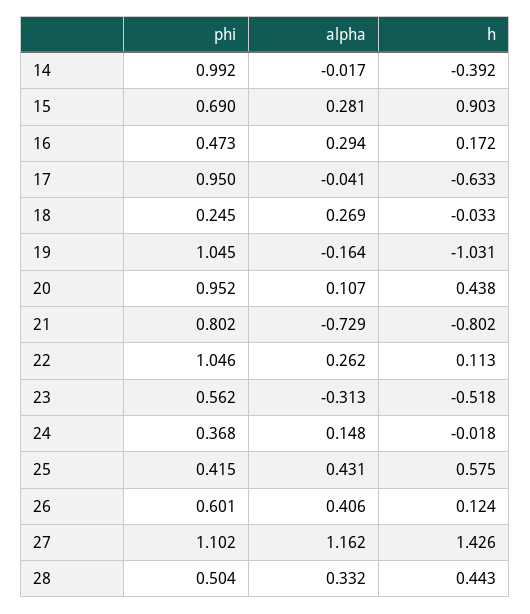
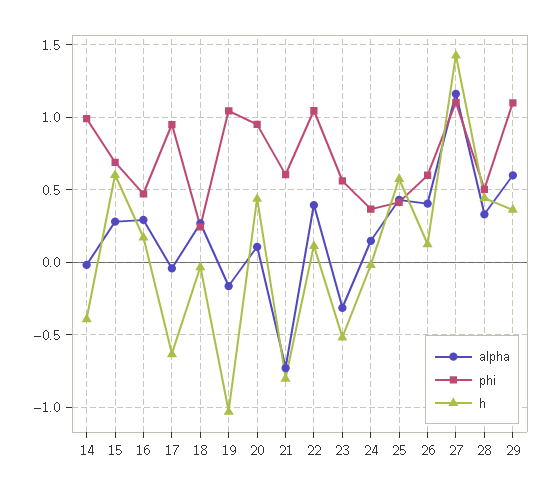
  {
    "phi": {
      "14": 0.992,
      "15": 0.69,
      "16": 0.473,
      "17": 0.95,
      "18": 0.245,
      "19": 1.045,
      "20": 0.952,
-     "21": 0.802,
+     "21": 0.6,
      "22": 1.046,
      "23": 0.562,
      "24": 0.368,
      "25": 0.415,
      "26": 0.601,
      "27": 1.102,
-     "28": 0.504
+     "28": 0.504,
+     "29": 1.1
    },
    "alpha": {
      "14": -0.017,
      "15": 0.281,
      "16": 0.294,
      "17": -0.041,
      "18": 0.269,
      "19": -0.164,
      "20": 0.107,
      "21": -0.729,
-     "22": 0.262,
+     "22": 0.4,
      "23": -0.313,
      "24": 0.148,
      "25": 0.431,
      "26": 0.406,
      "27": 1.162,
-     "28": 0.332
+     "28": 0.332,
+     "29": 0.6
    },
    "h": {
      "14": -0.392,
-     "15": 0.903,
+     "15": 0.6,
      "16": 0.172,
      "17": -0.633,
      "18": -0.033,
      "19": -1.031,
      "20": 0.438,
      "21": -0.802,
      "22": 0.113,
      "23": -0.518,
      "24": -0.018,
      "25": 0.575,
      "26": 0.124,
      "27": 1.426,
-     "28": 0.443
+     "28": 0.443,
+     "29": 0.35
    }
  }

